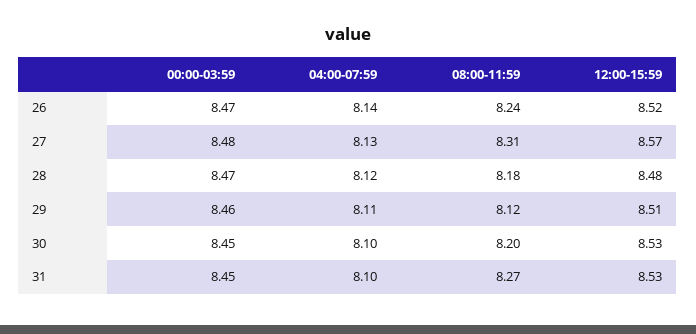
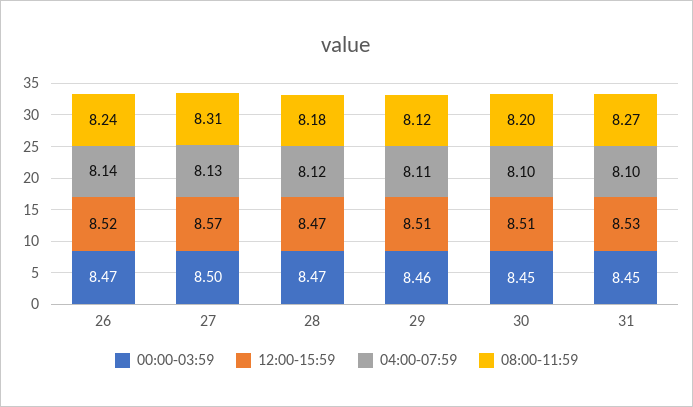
  {
    "00:00-03:59": {
      "26": 8.47,
-     "27": 8.48,
+     "27": 8.5,
      "28": 8.47,
      "29": 8.46,
      "30": 8.45,
      "31": 8.45
    },
    "04:00-07:59": {
      "26": 8.14,
      "27": 8.13,
      "28": 8.12,
      "29": 8.11,
      "30": 8.1,
      "31": 8.1
    },
    "08:00-11:59": {
      "26": 8.24,
      "27": 8.31,
      "28": 8.18,
      "29": 8.12,
      "30": 8.2,
      "31": 8.27
    },
    "12:00-15:59": {
      "26": 8.52,
      "27": 8.57,
-     "28": 8.48,
+     "28": 8.47,
      "29": 8.51,
-     "30": 8.53,
+     "30": 8.51,
      "31": 8.53
    }
  }

